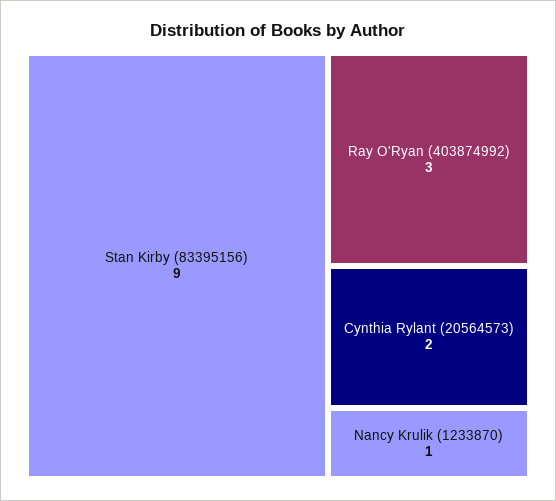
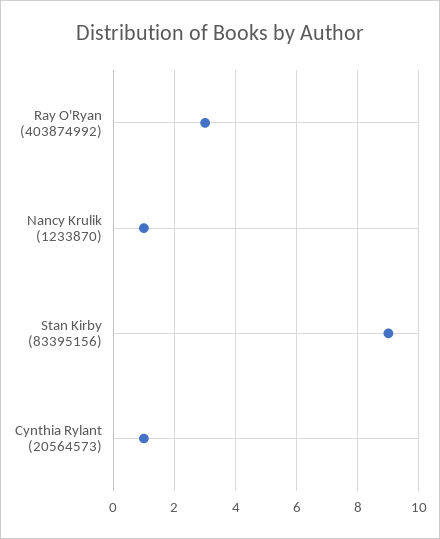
  {
    "Stan Kirby (83395156)": 9,
    "Ray O'Ryan (403874992)": 3,
-   "Cynthia Rylant (20564573)": 2,
+   "Cynthia Rylant (20564573)": 1,
    "Nancy Krulik (1233870)": 1
  }

